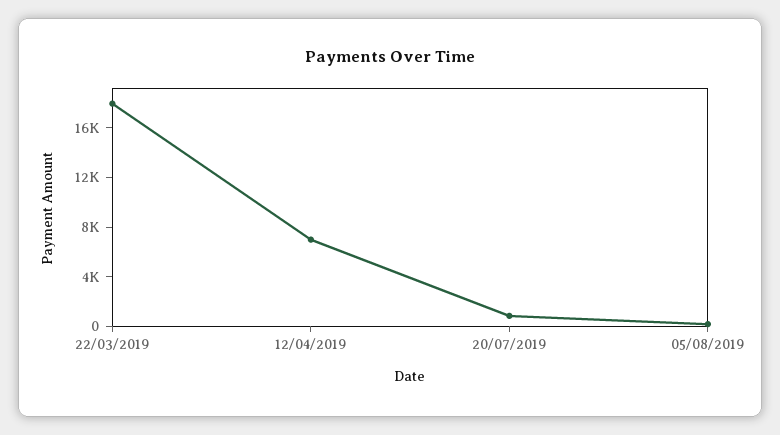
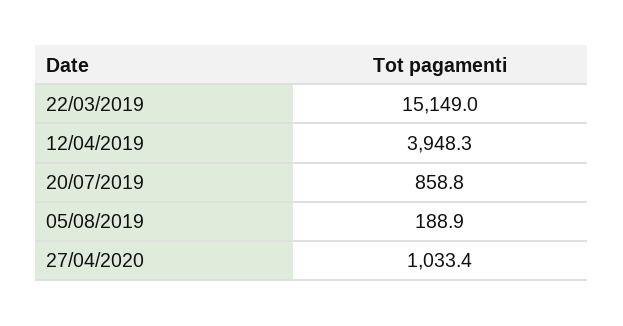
  {
-   "22/03/2019": 18000,
+   "22/03/2019": 15149,
-   "12/04/2019": 7000,
+   "12/04/2019": 3948.3,
    "20/07/2019": 858.8,
-   "05/08/2019": 188.9
+   "05/08/2019": 188.9,
+   "27/04/2020": 1033.4
  }

